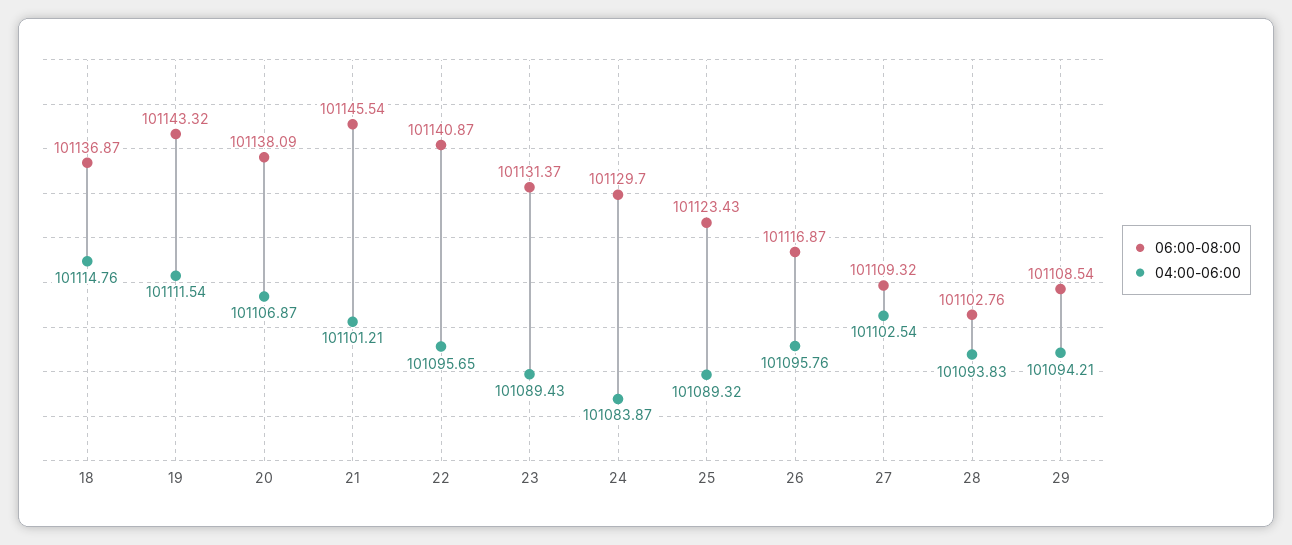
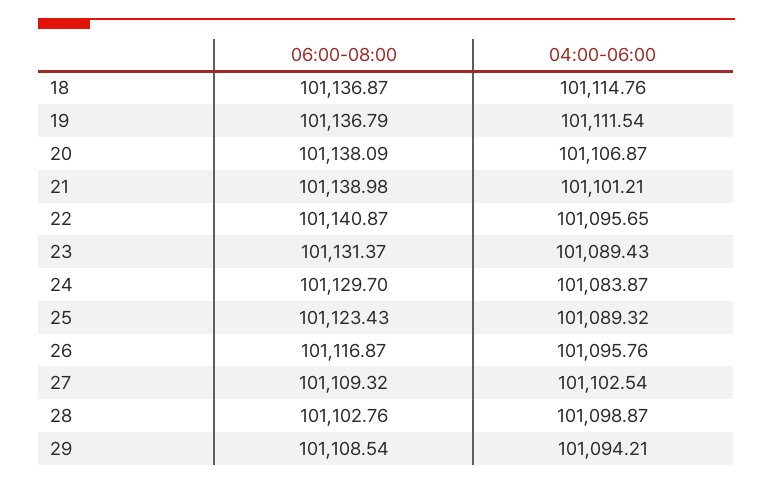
  {
    "06:00-08:00": {
      "18": 101136.87,
-     "19": 101143.32,
+     "19": 101136.79,
      "20": 101138.09,
-     "21": 101145.54,
+     "21": 101138.98,
      "22": 101140.87,
      "23": 101131.37,
      "24": 101129.7,
      "25": 101123.43,
      "26": 101116.87,
      "27": 101109.32,
      "28": 101102.76,
      "29": 101108.54
    },
    "04:00-06:00": {
      "18": 101114.76,
      "19": 101111.54,
      "20": 101106.87,
      "21": 101101.21,
      "22": 101095.65,
      "23": 101089.43,
      "24": 101083.87,
      "25": 101089.32,
      "26": 101095.76,
      "27": 101102.54,
-     "28": 101093.83,
+     "28": 101098.87,
      "29": 101094.21
    }
  }

